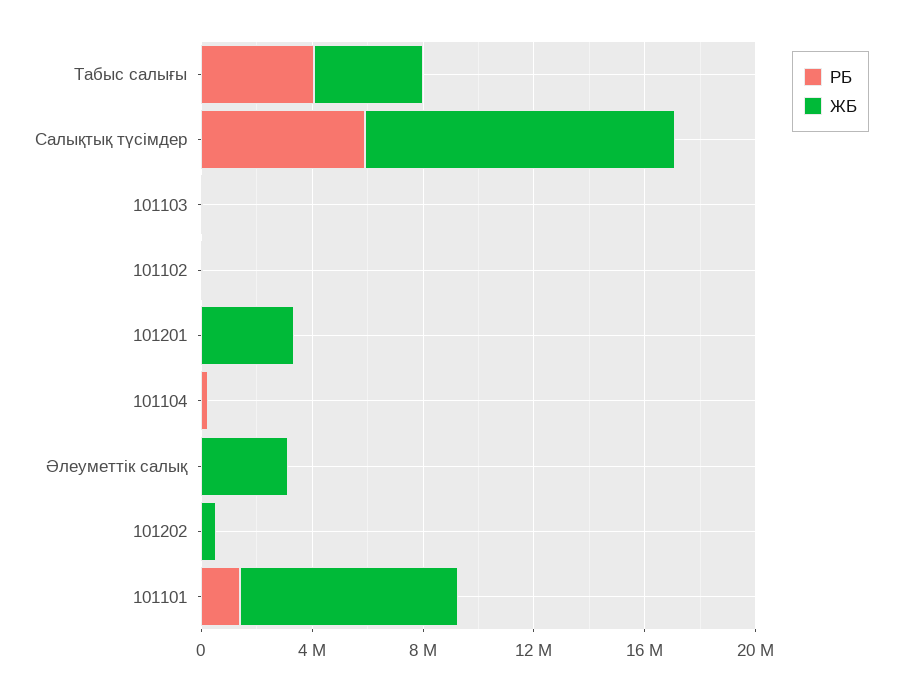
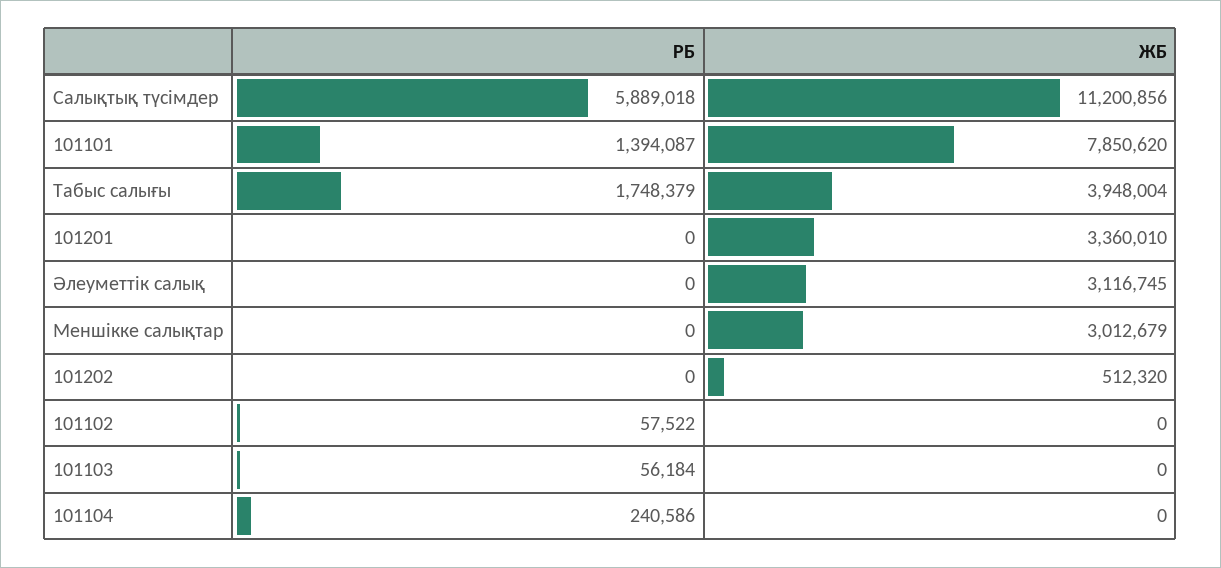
  {
    "РБ": {
-     "Табыс салығы": 4000000,
+     "Табыс салығы": 1748379,
      "Салықтық түсімдер": 5889018,
      "101103": 56184,
      "101102": 57522,
      "101201": 0,
      "101104": 240586,
      "Әлеуметтік салық": 0,
      "101202": 0,
-     "101101": 1394087
+     "101101": 1394087,
+     "Меншікке салықтар": 0
    },
    "ЖБ": {
      "Табыс салығы": 3948004,
      "Салықтық түсімдер": 11200856,
      "101103": 0,
      "101102": 0,
      "101201": 3360010,
      "101104": 0,
      "Әлеуметтік салық": 3116745,
      "101202": 512320,
-     "101101": 7850620
+     "101101": 7850620,
+     "Меншікке салықтар": 3012679
    }
  }

